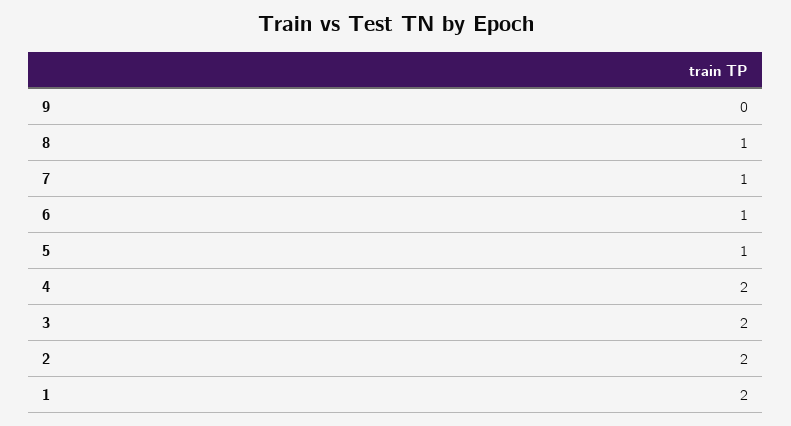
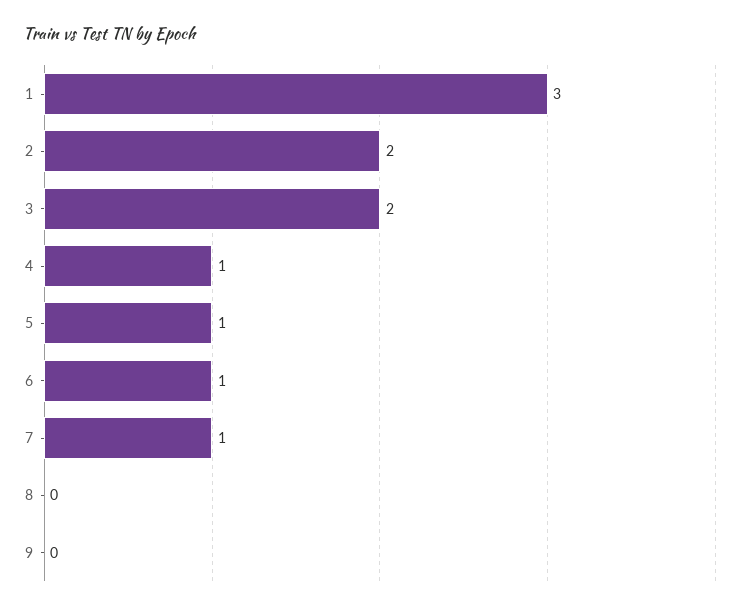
  {
    "9": 0,
-   "8": 1,
+   "8": 0,
    "7": 1,
    "6": 1,
    "5": 1,
-   "4": 2,
+   "4": 1,
    "3": 2,
    "2": 2,
-   "1": 2
+   "1": 3
  }

